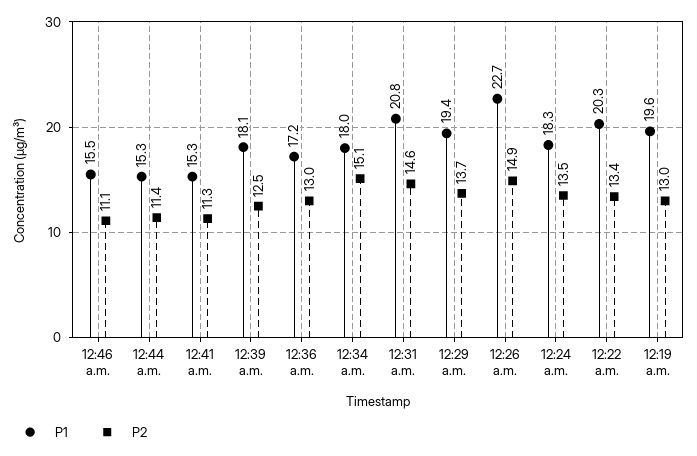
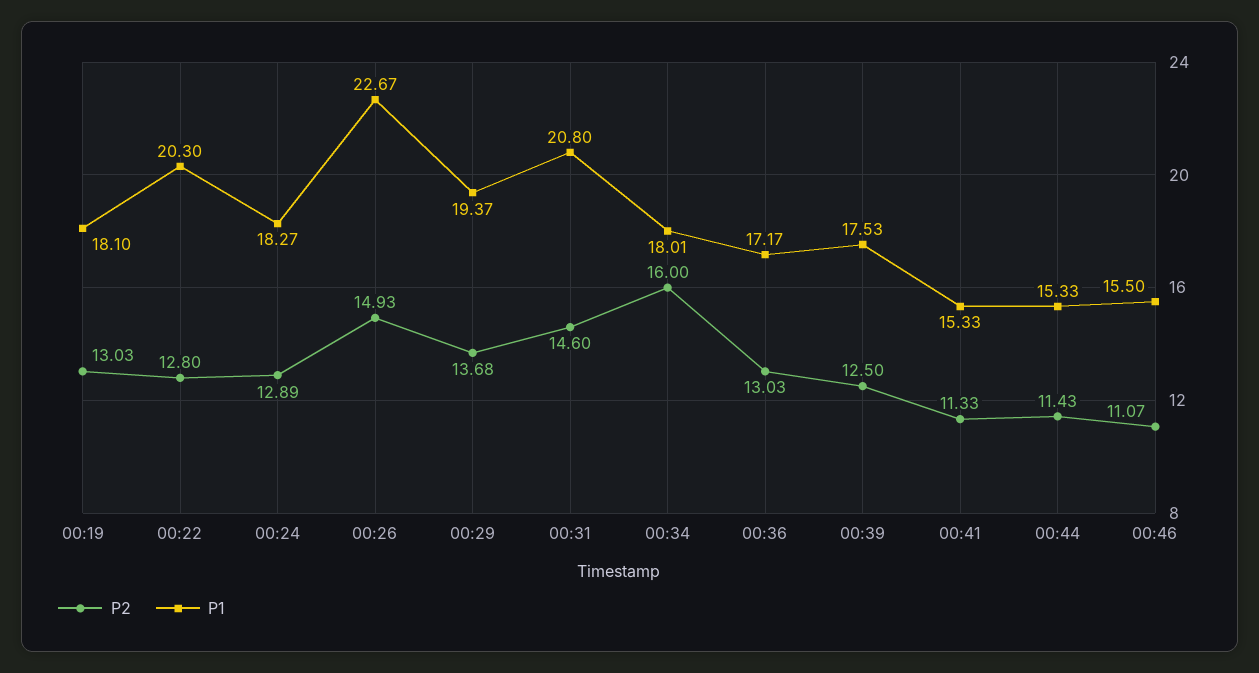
  {
    "P1": {
      "12:46 a.m.": 15.5,
      "12:44 a.m.": 15.33,
      "12:41 a.m.": 15.33,
-     "12:39 a.m.": 18.1,
+     "12:39 a.m.": 17.53,
      "12:36 a.m.": 17.17,
      "12:34 a.m.": 18.01,
      "12:31 a.m.": 20.8,
      "12:29 a.m.": 19.37,
      "12:26 a.m.": 22.67,
      "12:24 a.m.": 18.27,
      "12:22 a.m.": 20.3,
-     "12:19 a.m.": 19.6
+     "12:19 a.m.": 18.1
    },
    "P2": {
      "12:46 a.m.": 11.07,
      "12:44 a.m.": 11.43,
      "12:41 a.m.": 11.33,
      "12:39 a.m.": 12.5,
      "12:36 a.m.": 13.03,
-     "12:34 a.m.": 15.1,
+     "12:34 a.m.": 16,
      "12:31 a.m.": 14.6,
      "12:29 a.m.": 13.68,
      "12:26 a.m.": 14.93,
-     "12:24 a.m.": 13.5,
+     "12:24 a.m.": 12.89,
-     "12:22 a.m.": 13.4,
+     "12:22 a.m.": 12.8,
      "12:19 a.m.": 13.03
    }
  }

